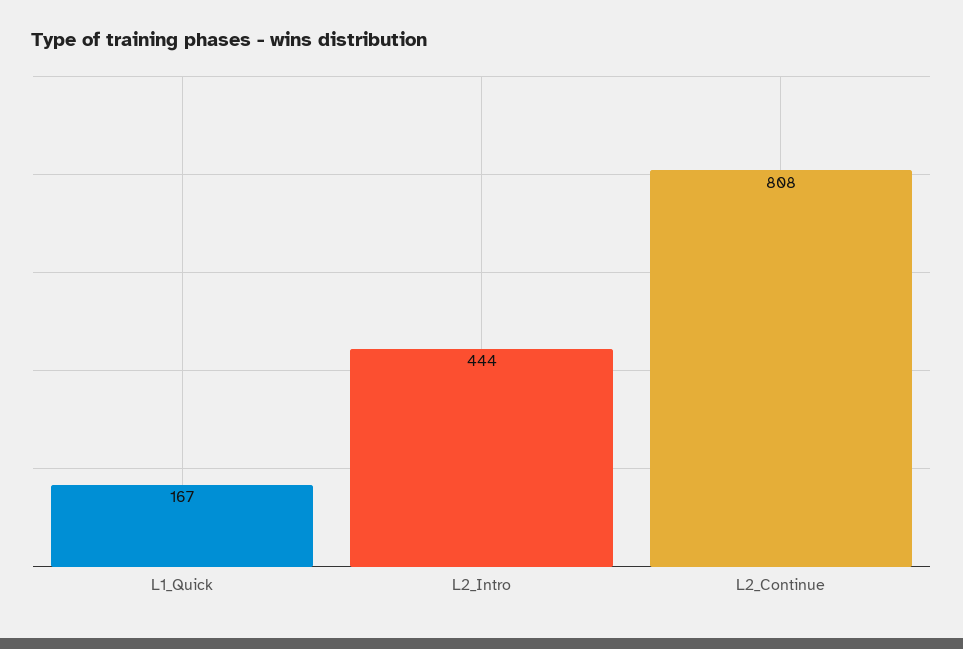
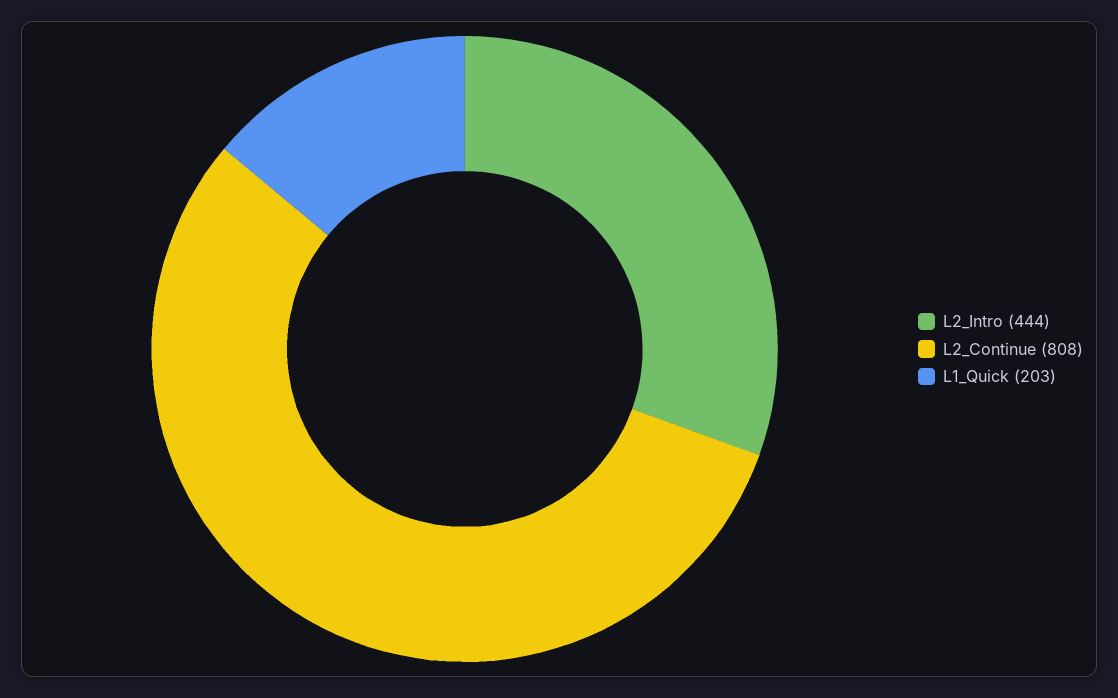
  {
-   "L1_Quick": 167,
+   "L1_Quick": 203,
    "L2_Intro": 444,
    "L2_Continue": 808
  }

